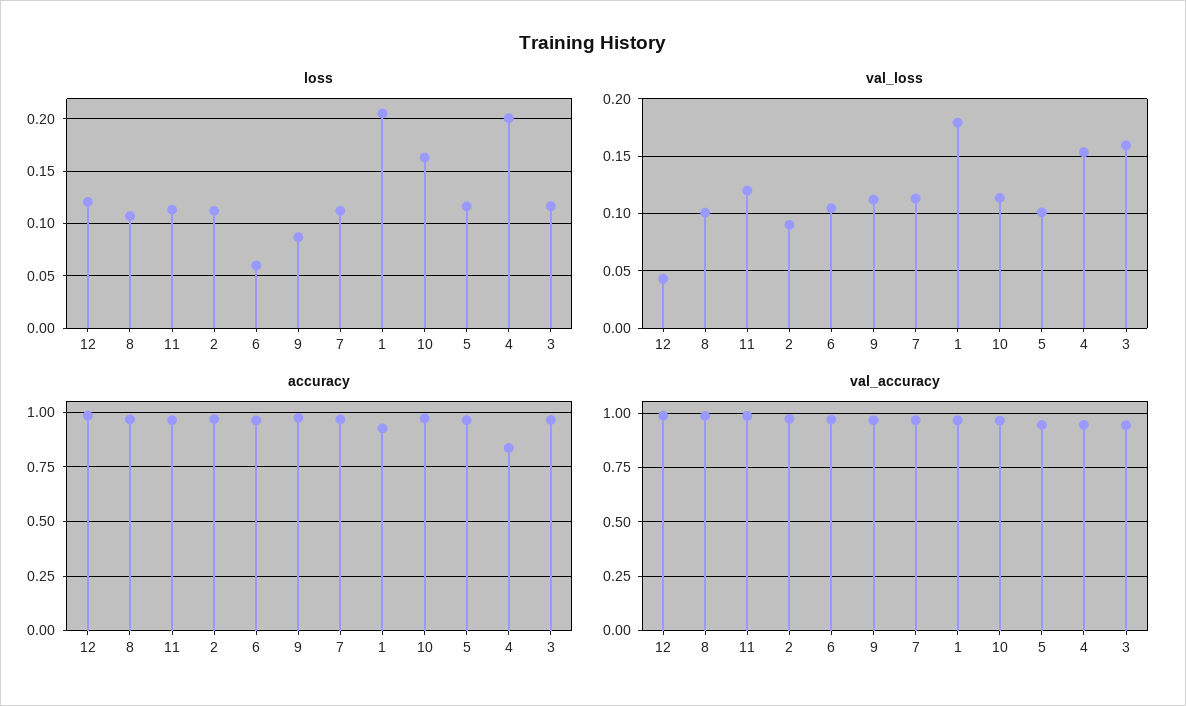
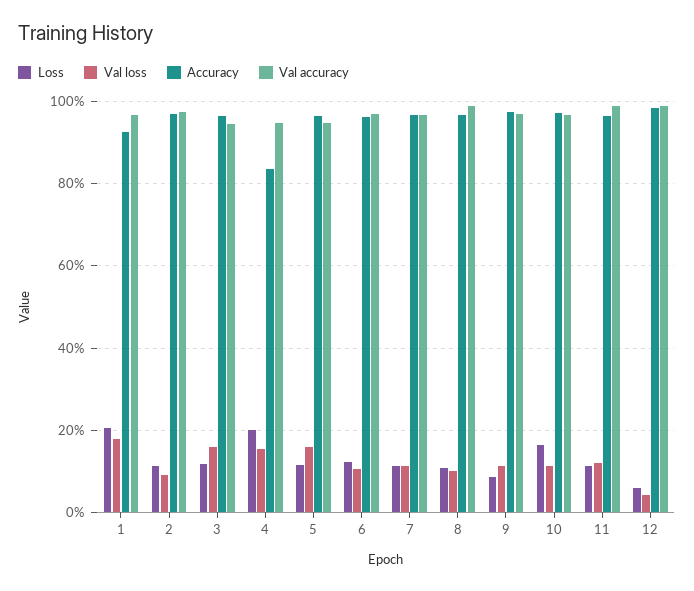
  {
    "loss": {
-     "12": 0.12,
+     "12": 0.06,
      "8": 0.11,
      "11": 0.11,
      "2": 0.11,
-     "6": 0.06,
+     "6": 0.12,
      "9": 0.09,
      "7": 0.11,
      "1": 0.21,
      "10": 0.16,
      "5": 0.12,
      "4": 0.2,
      "3": 0.12
    },
    "val_loss": {
      "12": 0.04,
      "8": 0.1,
      "11": 0.12,
      "2": 0.09,
      "6": 0.1,
      "9": 0.11,
      "7": 0.11,
      "1": 0.18,
      "10": 0.11,
-     "5": 0.1,
+     "5": 0.16,
      "4": 0.15,
      "3": 0.16
    },
    "accuracy": {
      "12": 0.98,
      "8": 0.96,
      "11": 0.96,
      "2": 0.96,
      "6": 0.96,
      "9": 0.98,
      "7": 0.96,
      "1": 0.92,
      "10": 0.98,
      "5": 0.96,
      "4": 0.84,
      "3": 0.96
    },
    "val_accuracy": {
      "12": 0.98,
      "8": 0.98,
      "11": 0.98,
      "2": 0.98,
      "6": 0.98,
      "9": 0.96,
      "7": 0.96,
      "1": 0.96,
      "10": 0.96,
      "5": 0.94,
      "4": 0.94,
      "3": 0.94
    }
  }

